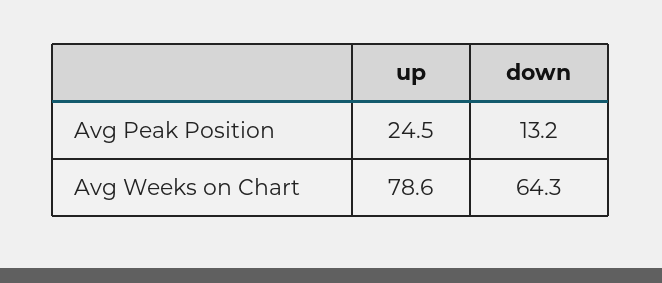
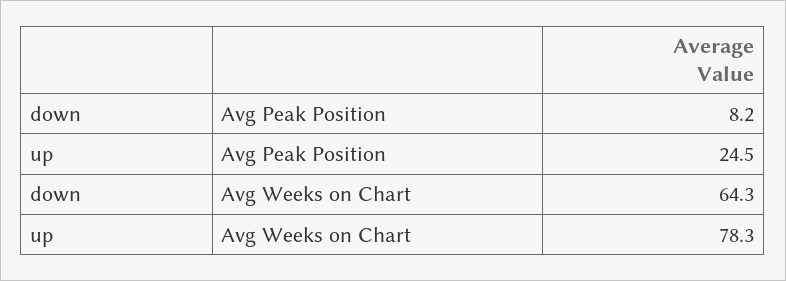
  {
    "up": {
      "Avg Peak Position": 24.5,
-     "Avg Weeks on Chart": 78.6
+     "Avg Weeks on Chart": 78.3
    },
    "down": {
-     "Avg Peak Position": 13.2,
+     "Avg Peak Position": 8.2,
      "Avg Weeks on Chart": 64.3
    }
  }

